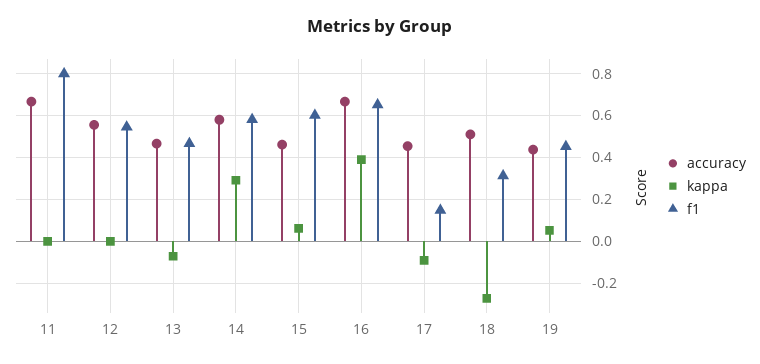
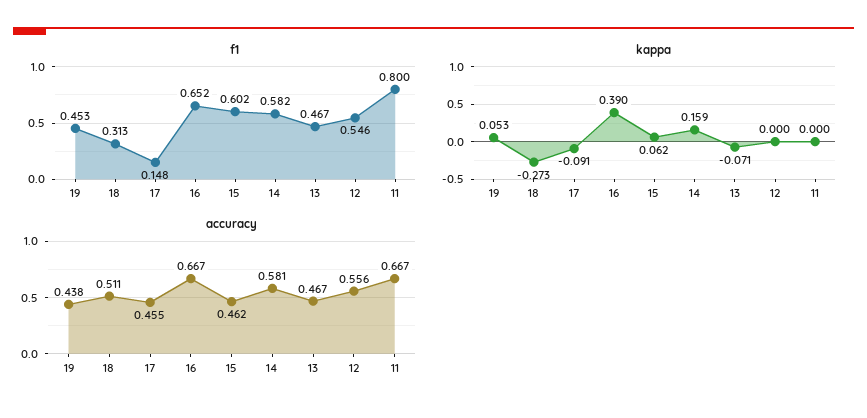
  {
    "accuracy": {
      "11": 0.667,
      "12": 0.556,
      "13": 0.467,
      "14": 0.581,
      "15": 0.462,
      "16": 0.667,
      "17": 0.455,
      "18": 0.511,
      "19": 0.438
    },
    "kappa": {
      "11": 0,
      "12": 0,
      "13": -0.071,
-     "14": 0.3,
+     "14": 0.159,
      "15": 0.062,
      "16": 0.39,
      "17": -0.091,
      "18": -0.273,
      "19": 0.053
    },
    "f1": {
      "11": 0.8,
      "12": 0.546,
      "13": 0.467,
      "14": 0.582,
      "15": 0.602,
      "16": 0.652,
      "17": 0.148,
      "18": 0.313,
      "19": 0.453
    }
  }

